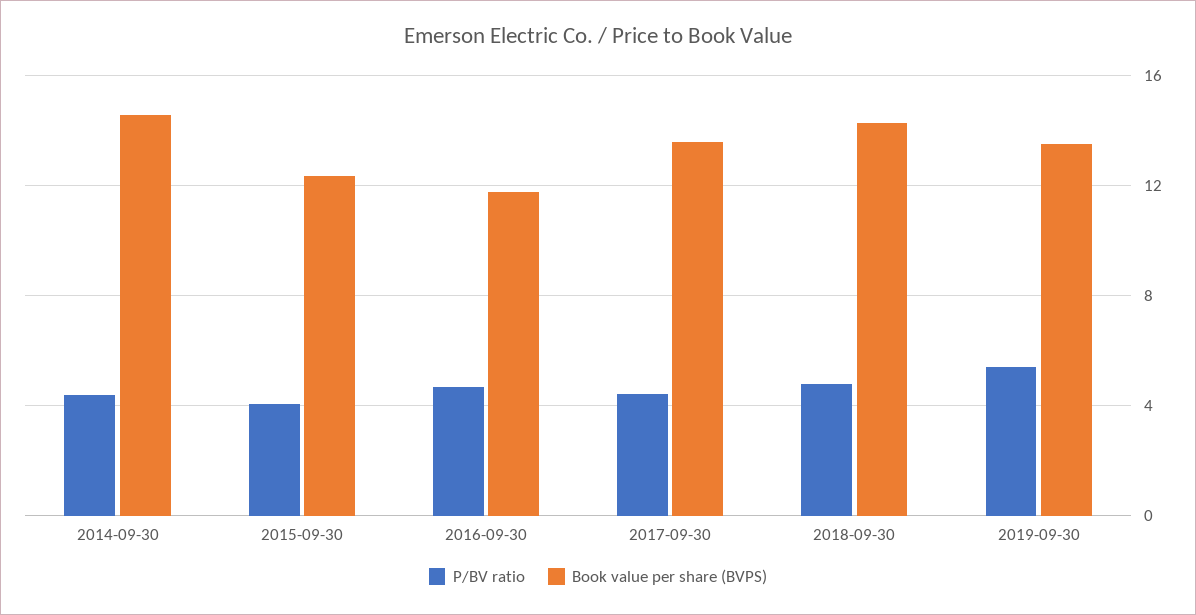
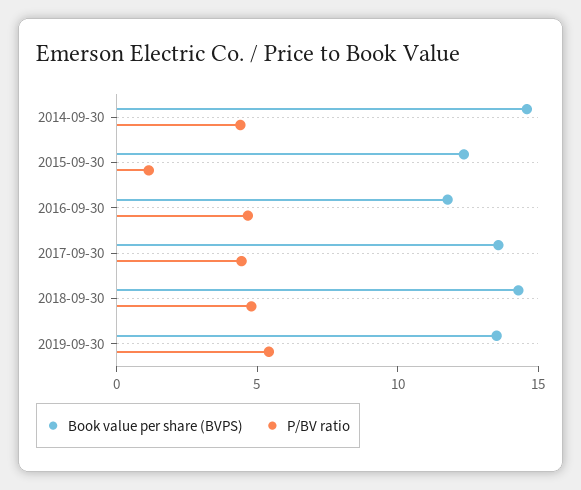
  {
    "P/BV ratio": {
      "2014-09-30": 4.5,
-     "2015-09-30": 4,
+     "2015-09-30": 1,
      "2016-09-30": 4.5,
      "2017-09-30": 4.5,
      "2018-09-30": 5,
      "2019-09-30": 5.5
    },
    "Book value per share (BVPS)": {
      "2014-09-30": 14.5,
      "2015-09-30": 12.5,
      "2016-09-30": 12,
      "2017-09-30": 13.5,
      "2018-09-30": 14.5,
      "2019-09-30": 13.5
    }
  }

